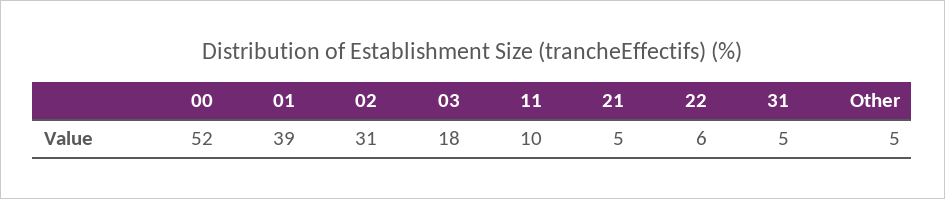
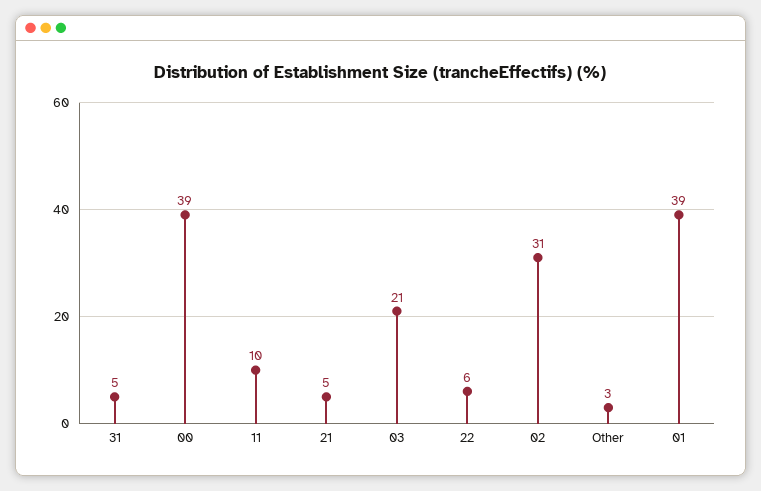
  {
-   "00": 52,
+   "00": 39,
    "01": 39,
    "02": 31,
-   "03": 18,
+   "03": 21,
    "11": 10,
    "21": 5,
    "22": 6,
    "31": 5,
-   "Other": 5
+   "Other": 3
  }

